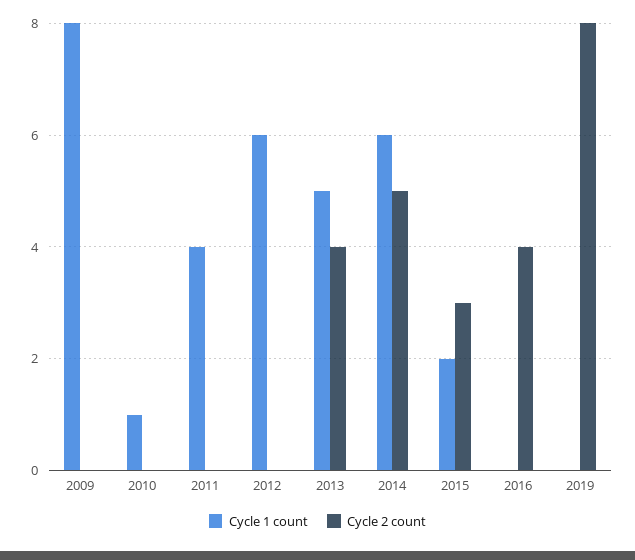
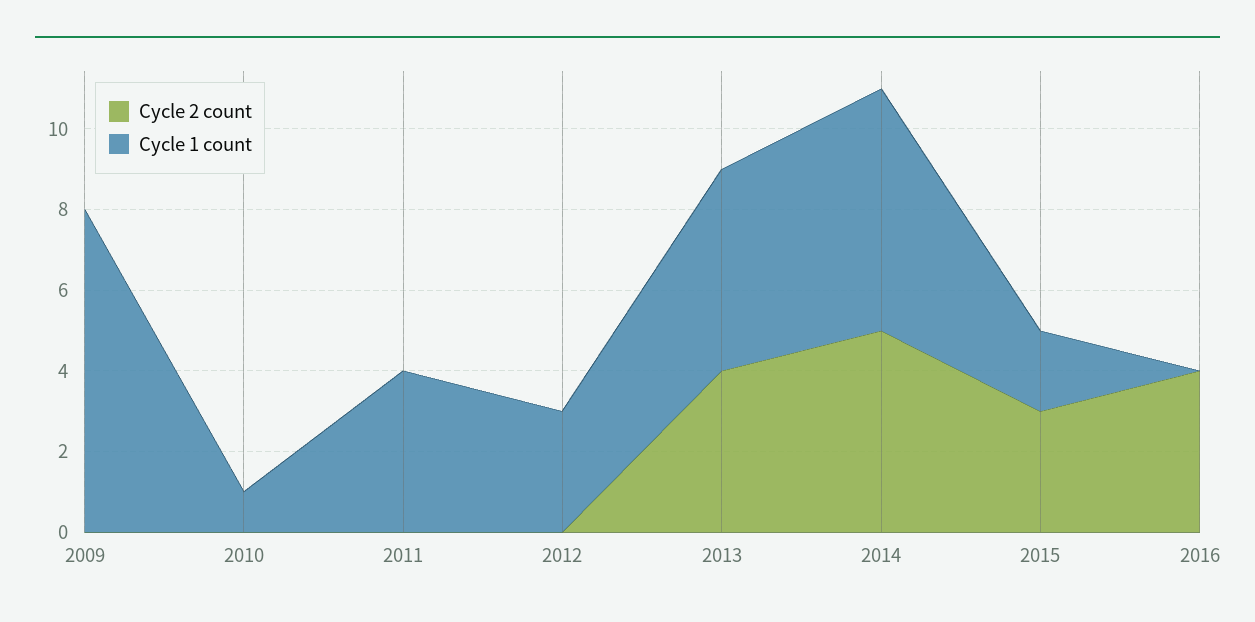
  {
    "Cycle 1 count": {
      "2009": 8,
      "2010": 1,
      "2011": 4,
-     "2012": 6,
+     "2012": 3,
      "2013": 5,
      "2014": 6,
      "2015": 2,
-     "2016": 0,
+     "2016": 0
-     "2019": 0
    },
    "Cycle 2 count": {
      "2009": 0,
      "2010": 0,
      "2011": 0,
      "2012": 0,
      "2013": 4,
      "2014": 5,
      "2015": 3,
-     "2016": 4,
+     "2016": 4
-     "2019": 8
    }
  }

